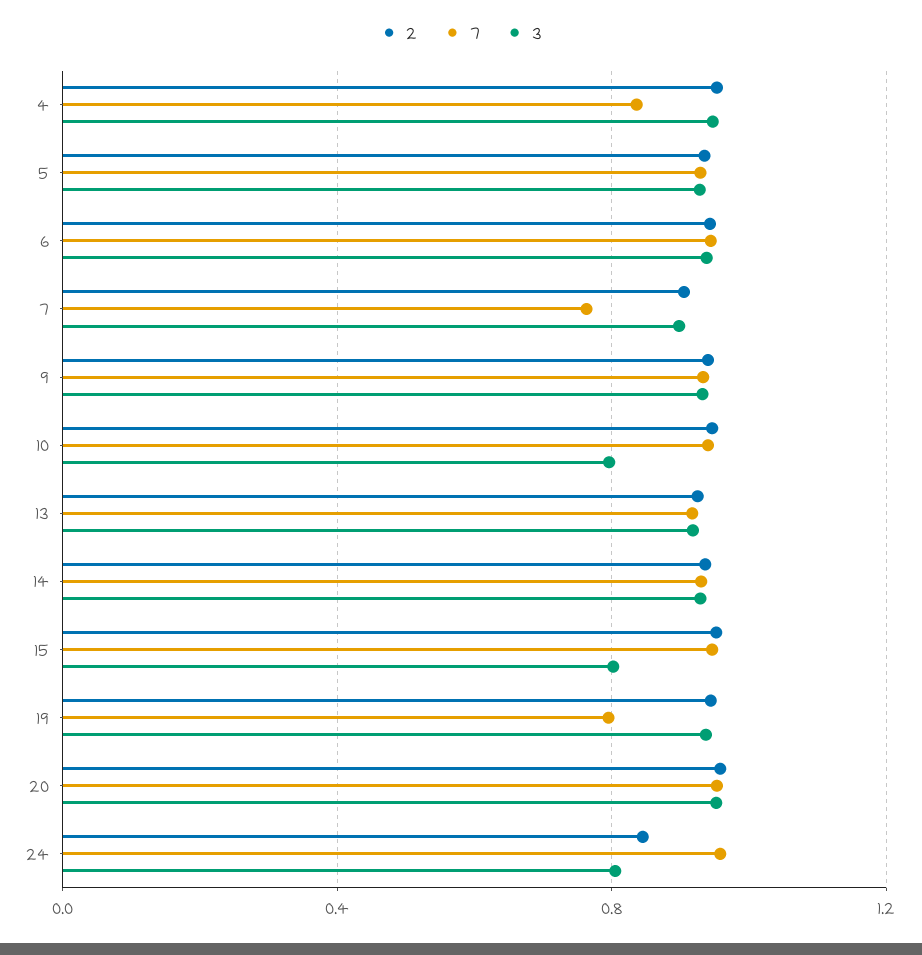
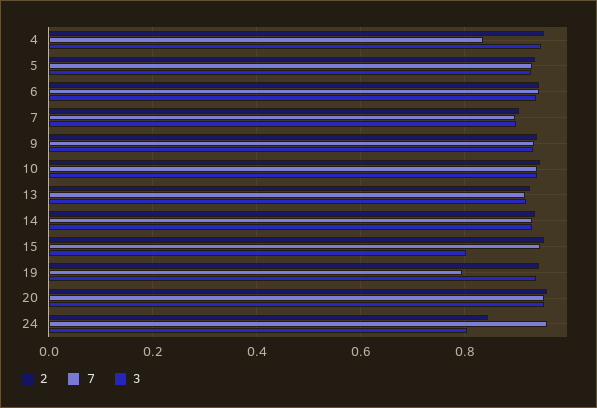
  {
    "2": {
      "4": 0.96,
      "5": 0.94,
      "6": 0.94,
      "7": 0.9,
      "9": 0.94,
      "10": 0.94,
      "13": 0.92,
      "14": 0.94,
      "15": 0.96,
      "19": 0.94,
      "20": 0.96,
      "24": 0.84
    },
    "7": {
      "4": 0.84,
      "5": 0.92,
      "6": 0.94,
-     "7": 0.75,
+     "7": 0.9,
      "9": 0.94,
      "10": 0.94,
      "13": 0.92,
      "14": 0.94,
      "15": 0.94,
      "19": 0.8,
      "20": 0.96,
      "24": 0.96
    },
    "3": {
      "4": 0.94,
      "5": 0.92,
      "6": 0.94,
      "7": 0.9,
      "9": 0.94,
-     "10": 0.8,
+     "10": 0.94,
      "13": 0.92,
      "14": 0.92,
      "15": 0.8,
      "19": 0.94,
      "20": 0.96,
      "24": 0.8
    }
  }

